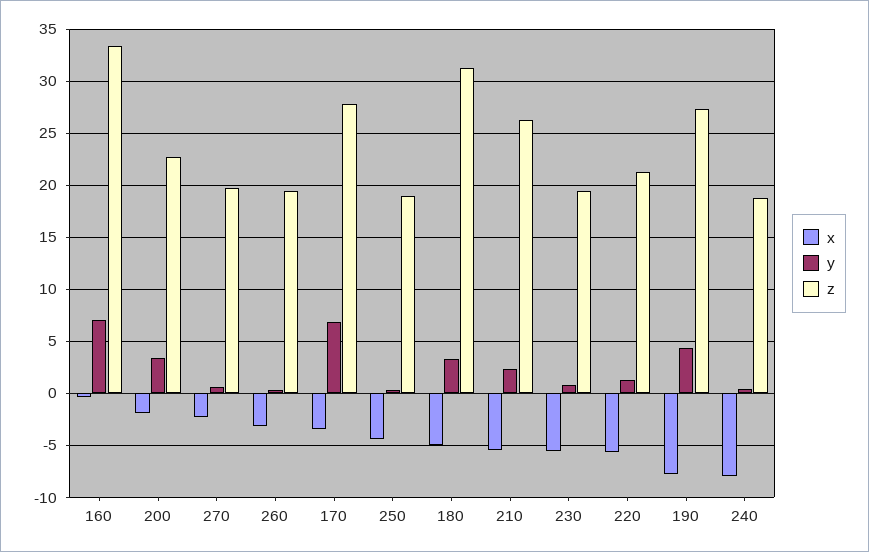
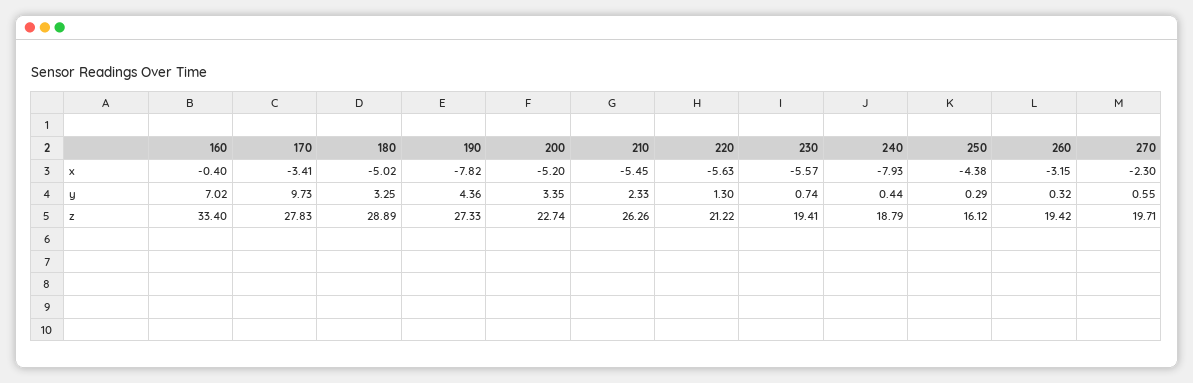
  {
    "x": {
      "160": -0.4,
-     "200": -2,
+     "200": -5.2,
      "270": -2.3,
      "260": -3.15,
      "170": -3.41,
      "250": -4.38,
      "180": -5.02,
      "210": -5.45,
      "230": -5.57,
      "220": -5.63,
      "190": -7.82,
      "240": -7.93
    },
    "y": {
      "160": 7.02,
      "200": 3.35,
      "270": 0.55,
      "260": 0.32,
-     "170": 7,
+     "170": 9.73,
      "250": 0.29,
      "180": 3.25,
      "210": 2.33,
      "230": 0.74,
      "220": 1.3,
      "190": 4.36,
      "240": 0.44
    },
    "z": {
      "160": 33.4,
      "200": 22.74,
      "270": 19.71,
      "260": 19.42,
      "170": 27.83,
-     "250": 19,
+     "250": 16.12,
-     "180": 31,
+     "180": 28.89,
      "210": 26.26,
      "230": 19.41,
      "220": 21.22,
      "190": 27.33,
      "240": 18.79
    }
  }

